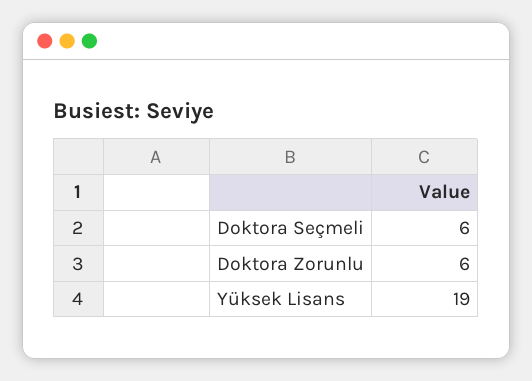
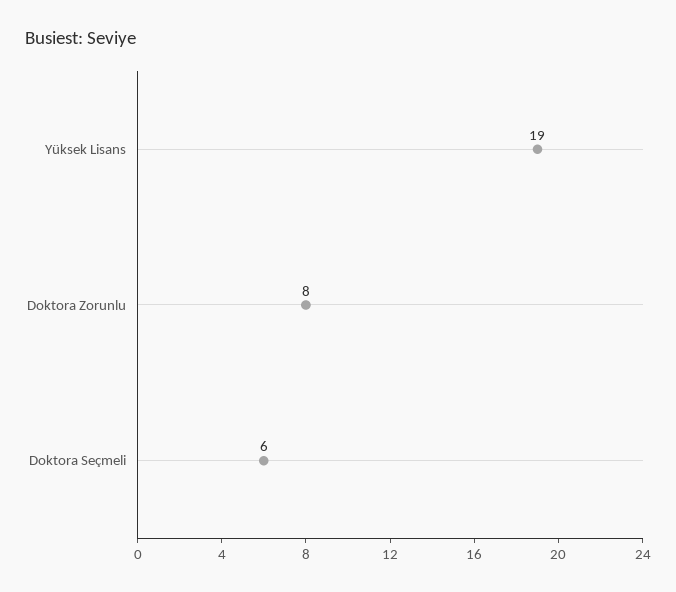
  {
    "Doktora Seçmeli": 6,
-   "Doktora Zorunlu": 6,
+   "Doktora Zorunlu": 8,
    "Yüksek Lisans": 19
  }

